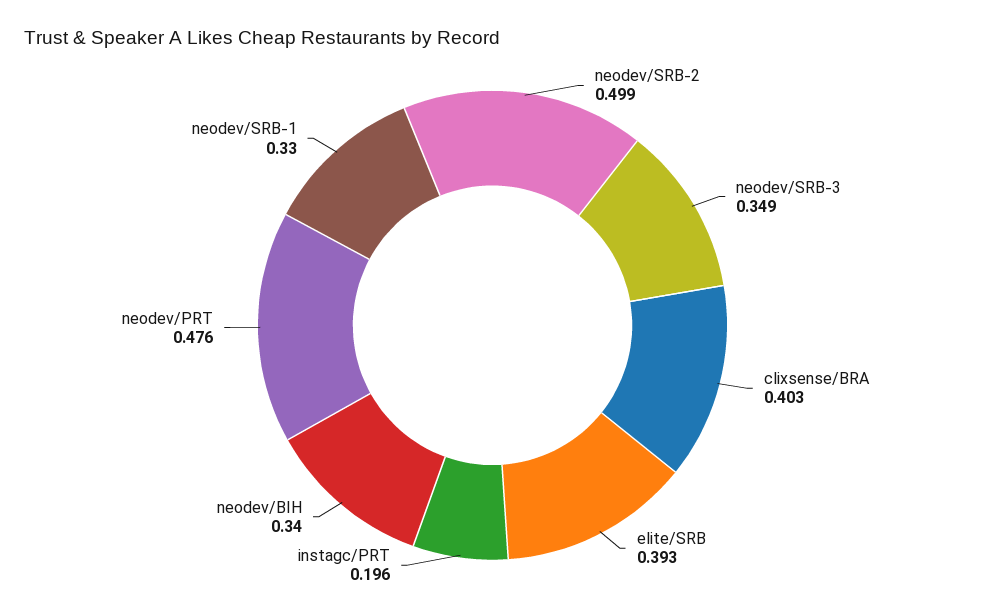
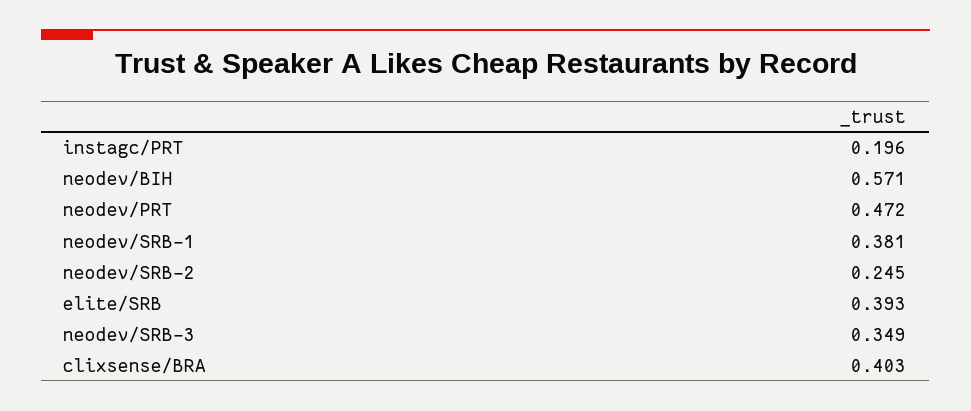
  {
-   "neodev/SRB-2": 0.499,
+   "neodev/SRB-2": 0.245,
    "neodev/SRB-3": 0.349,
    "clixsense/BRA": 0.403,
    "elite/SRB": 0.393,
    "instagc/PRT": 0.196,
-   "neodev/BIH": 0.34,
+   "neodev/BIH": 0.571,
-   "neodev/PRT": 0.476,
+   "neodev/PRT": 0.472,
-   "neodev/SRB-1": 0.33
+   "neodev/SRB-1": 0.381
  }

